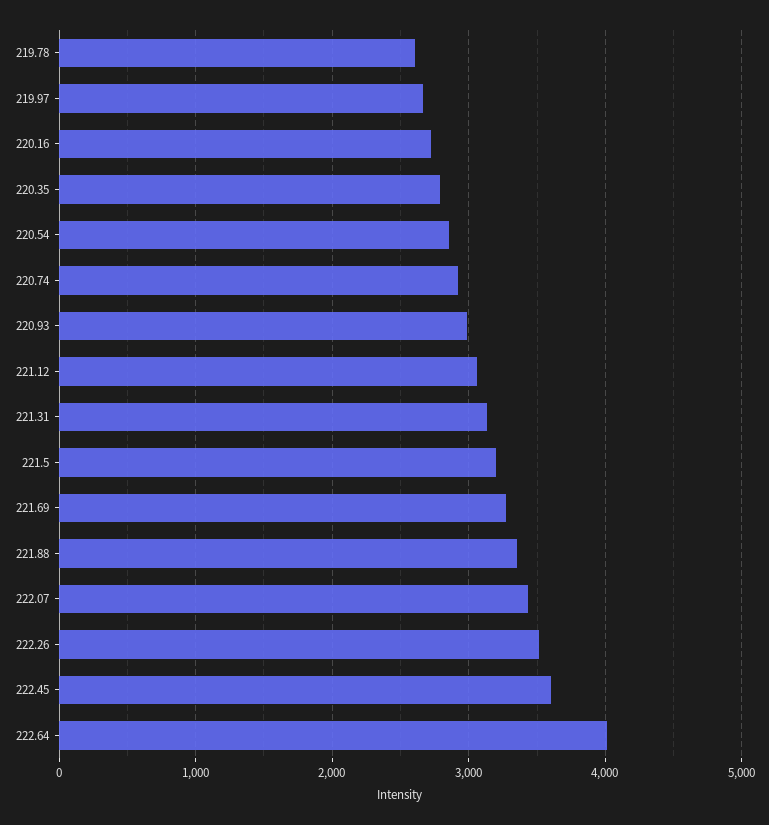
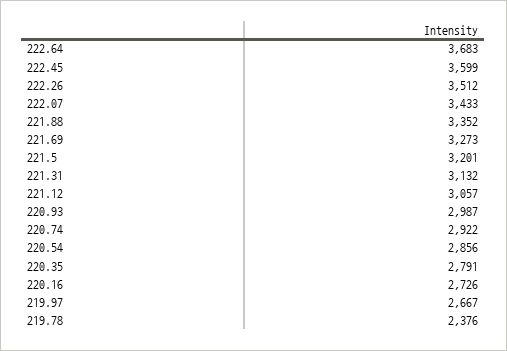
  {
-   "219.78": 2600,
+   "219.78": 2376,
    "219.97": 2667,
    "220.16": 2726,
    "220.35": 2791,
    "220.54": 2856,
    "220.74": 2922,
    "220.93": 2987,
    "221.12": 3057,
    "221.31": 3132,
    "221.5": 3201,
    "221.69": 3273,
    "221.88": 3352,
    "222.07": 3433,
    "222.26": 3512,
    "222.45": 3599,
-   "222.64": 4000
+   "222.64": 3683
  }

